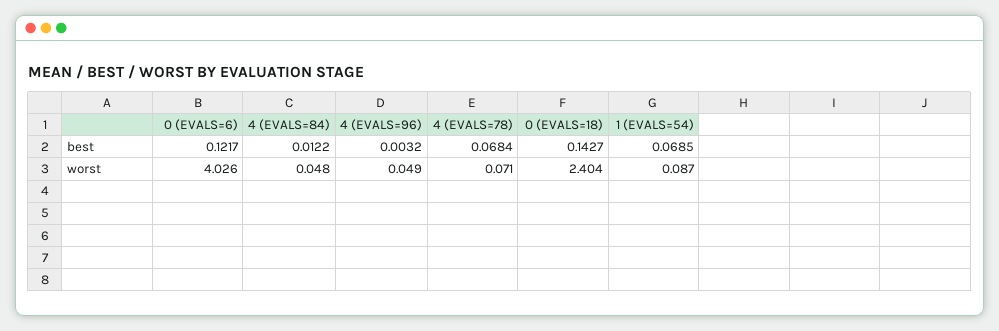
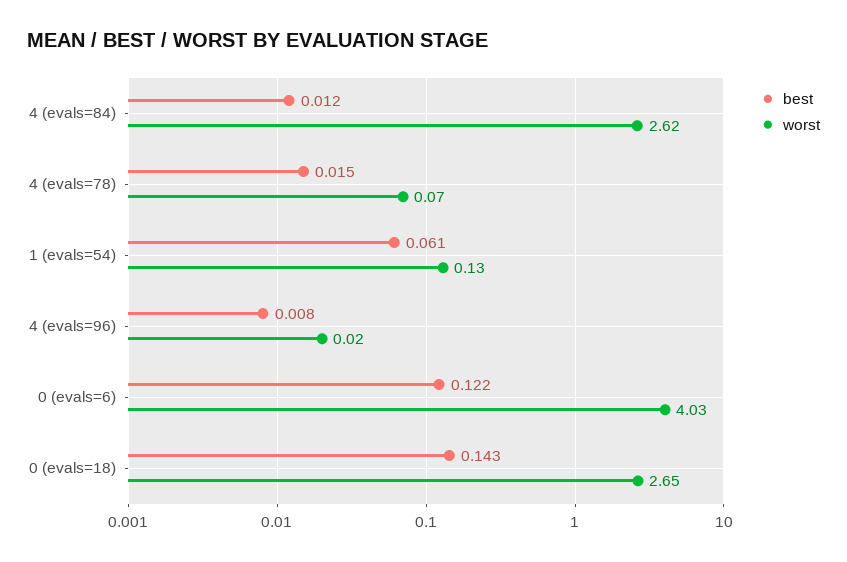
  {
    "best": {
      "0 (EVALS=6)": 0.1217,
      "4 (EVALS=84)": 0.0122,
-     "4 (EVALS=96)": 0.0032,
+     "4 (EVALS=96)": 0.008,
-     "4 (EVALS=78)": 0.0684,
+     "4 (EVALS=78)": 0.015,
      "0 (EVALS=18)": 0.1427,
-     "1 (EVALS=54)": 0.0685
+     "1 (EVALS=54)": 0.061
    },
    "worst": {
      "0 (EVALS=6)": 4.026,
-     "4 (EVALS=84)": 0.048,
+     "4 (EVALS=84)": 2.62,
-     "4 (EVALS=96)": 0.049,
+     "4 (EVALS=96)": 0.02,
      "4 (EVALS=78)": 0.071,
-     "0 (EVALS=18)": 2.404,
+     "0 (EVALS=18)": 2.65,
-     "1 (EVALS=54)": 0.087
+     "1 (EVALS=54)": 0.13
    }
  }

